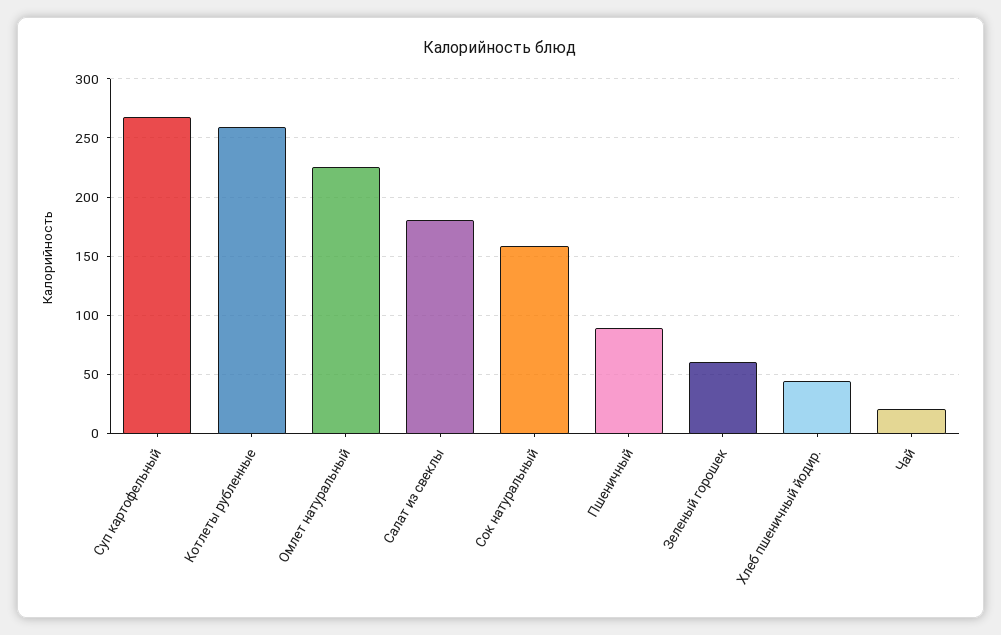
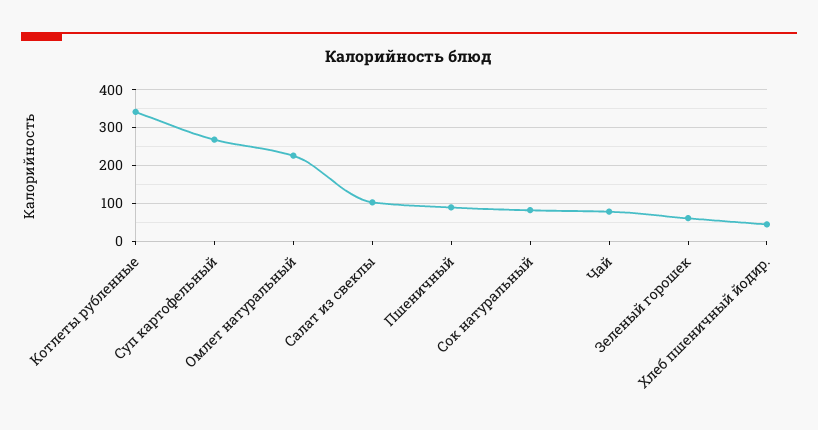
  {
    "Суп картофельный": 270,
-   "Котлеты рубленные": 260,
+   "Котлеты рубленные": 340,
    "Омлет натуральный": 230,
-   "Салат из свеклы": 180,
+   "Салат из свеклы": 100,
-   "Сок натуральный": 160,
+   "Сок натуральный": 80,
    "Пшеничный": 90,
    "Зеленый горошек": 60,
    "Хлеб пшеничный йодир.": 40,
-   "Чай": 20
+   "Чай": 80
  }

